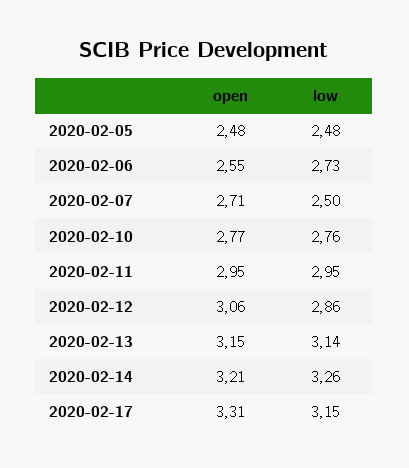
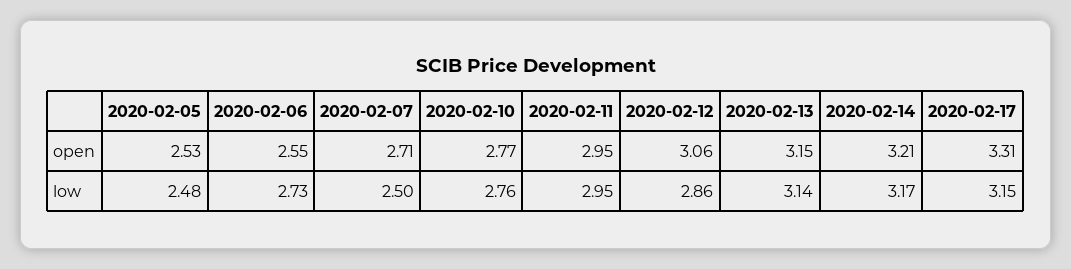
  {
    "open": {
-     "2020-02-05": 2.48,
+     "2020-02-05": 2.53,
      "2020-02-06": 2.55,
      "2020-02-07": 2.71,
      "2020-02-10": 2.77,
      "2020-02-11": 2.95,
      "2020-02-12": 3.06,
      "2020-02-13": 3.15,
      "2020-02-14": 3.21,
      "2020-02-17": 3.31
    },
    "low": {
      "2020-02-05": 2.48,
      "2020-02-06": 2.73,
      "2020-02-07": 2.5,
      "2020-02-10": 2.76,
      "2020-02-11": 2.95,
      "2020-02-12": 2.86,
      "2020-02-13": 3.14,
-     "2020-02-14": 3.26,
+     "2020-02-14": 3.17,
      "2020-02-17": 3.15
    }
  }

